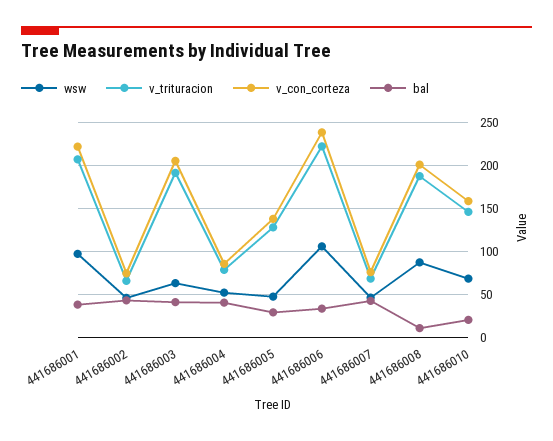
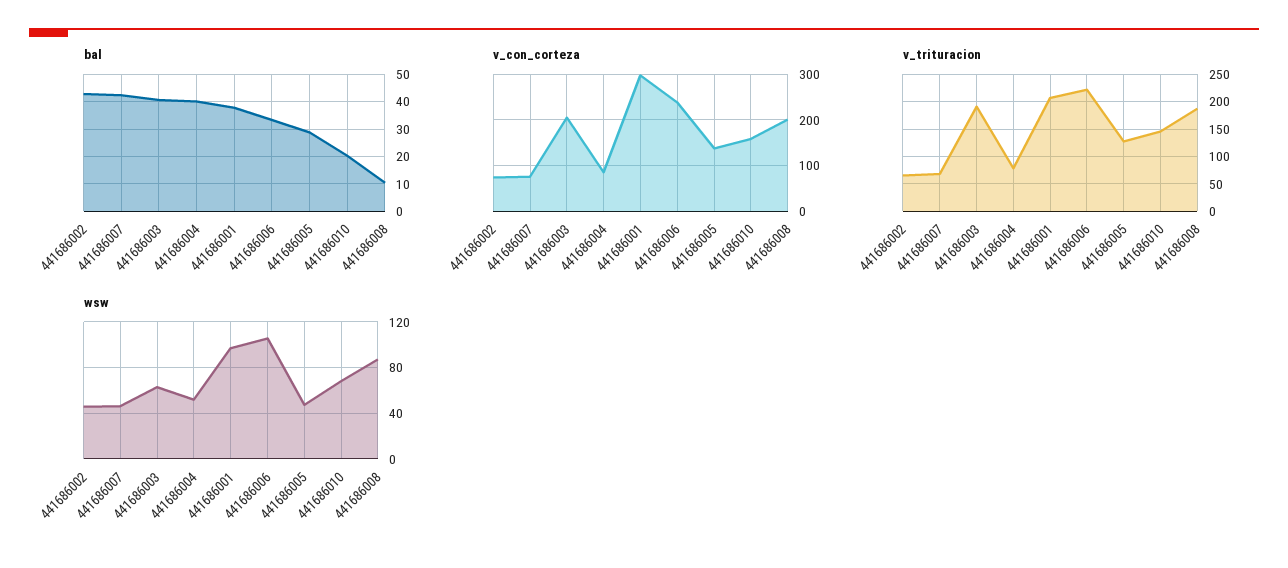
  {
    "wsw": {
      "441686001": 100,
      "441686002": 50,
      "441686003": 60,
      "441686004": 50,
      "441686005": 50,
      "441686006": 110,
      "441686007": 50,
      "441686008": 90,
      "441686010": 70
    },
    "v_trituracion": {
      "441686001": 210,
      "441686002": 70,
      "441686003": 190,
      "441686004": 80,
      "441686005": 130,
      "441686006": 220,
      "441686007": 70,
      "441686008": 190,
      "441686010": 150
    },
    "v_con_corteza": {
-     "441686001": 220,
+     "441686001": 300,
      "441686002": 70,
      "441686003": 210,
      "441686004": 90,
      "441686005": 140,
      "441686006": 240,
      "441686007": 80,
      "441686008": 200,
      "441686010": 160
    },
    "bal": {
      "441686001": 37.5,
      "441686002": 42.5,
      "441686003": 40,
      "441686004": 40,
      "441686005": 27.5,
      "441686006": 32.5,
      "441686007": 42.5,
      "441686008": 10,
      "441686010": 20
    }
  }

